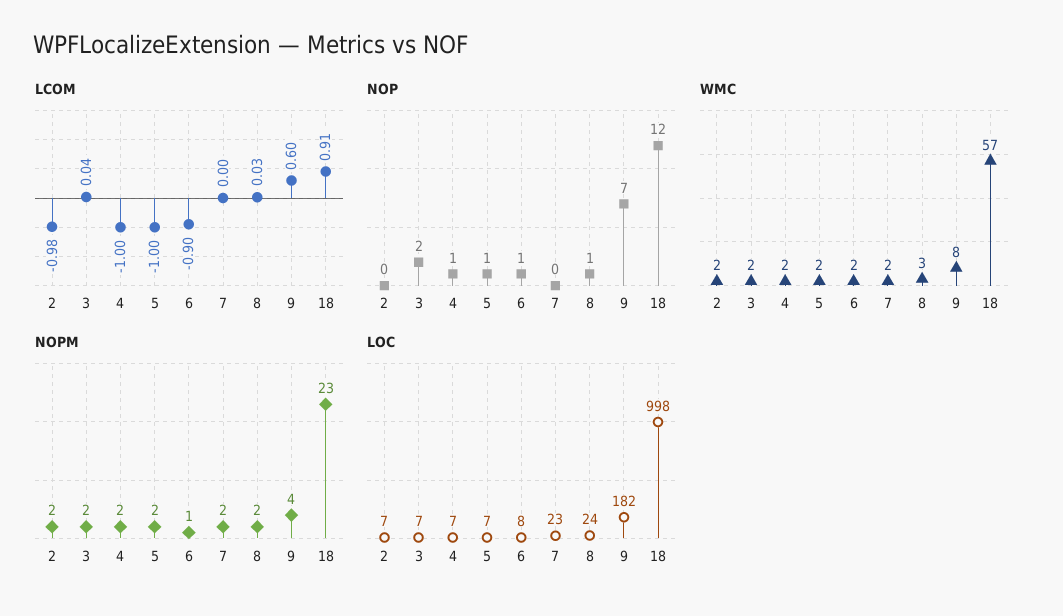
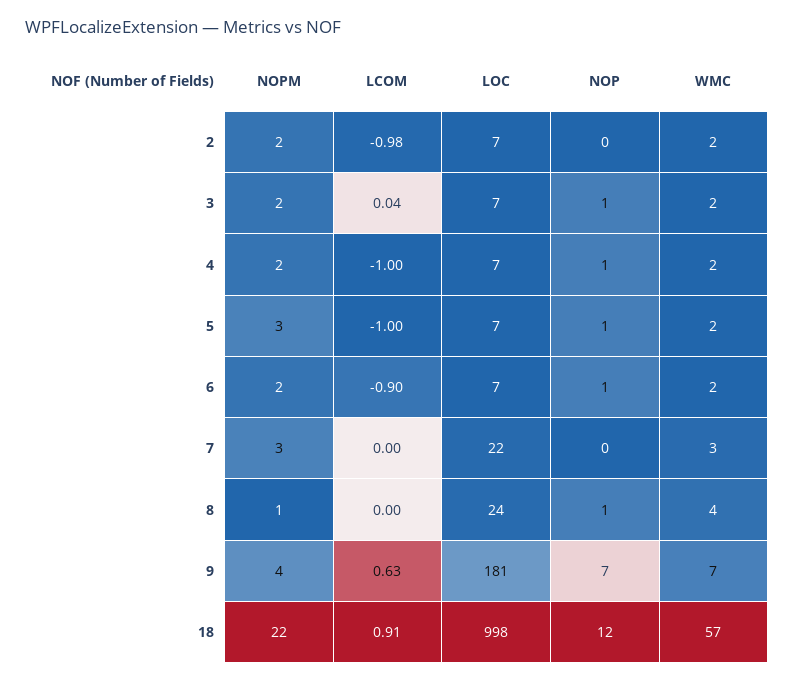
  {
    "LCOM": {
      "2": -0.98,
      "3": 0.04,
      "4": -1,
      "5": -1,
      "6": -0.9,
      "7": 0,
-     "8": 0.03,
+     "8": 0,
-     "9": 0.6,
+     "9": 0.63,
      "18": 0.91
    },
    "NOP": {
      "2": 0,
-     "3": 2,
+     "3": 1,
      "4": 1,
      "5": 1,
      "6": 1,
      "7": 0,
      "8": 1,
      "9": 7,
      "18": 12
    },
    "WMC": {
      "2": 2,
      "3": 2,
      "4": 2,
      "5": 2,
      "6": 2,
-     "7": 2,
+     "7": 3,
-     "8": 3,
+     "8": 4,
-     "9": 8,
+     "9": 7,
      "18": 57
    },
    "NOPM": {
      "2": 2,
      "3": 2,
      "4": 2,
-     "5": 2,
+     "5": 3,
-     "6": 1,
+     "6": 2,
-     "7": 2,
+     "7": 3,
-     "8": 2,
+     "8": 1,
      "9": 4,
-     "18": 23
+     "18": 22
    },
    "LOC": {
      "2": 7,
      "3": 7,
      "4": 7,
      "5": 7,
-     "6": 8,
+     "6": 7,
-     "7": 23,
+     "7": 22,
      "8": 24,
-     "9": 182,
+     "9": 181,
      "18": 998
    }
  }

